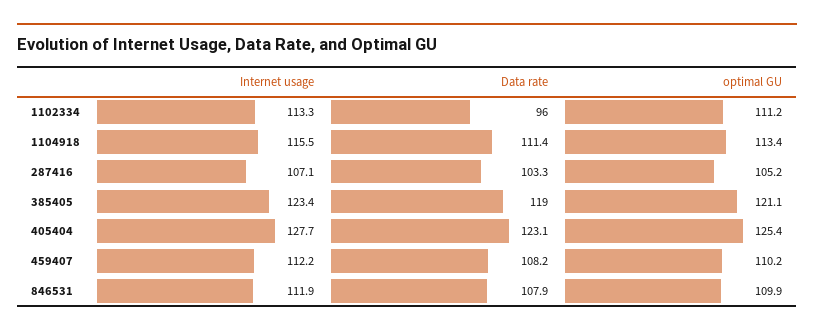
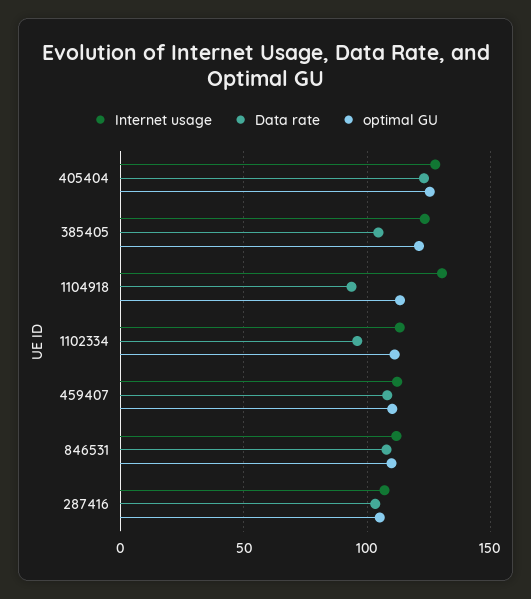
  {
    "Internet usage": {
      "1102334": 113.3,
-     "1104918": 115.5,
+     "1104918": 130,
      "287416": 107.1,
      "385405": 123.4,
      "405404": 127.7,
      "459407": 112.2,
      "846531": 111.9
    },
    "Data rate": {
      "1102334": 96,
-     "1104918": 111.4,
+     "1104918": 95,
      "287416": 103.3,
-     "385405": 119,
+     "385405": 105,
      "405404": 123.1,
      "459407": 108.2,
      "846531": 107.9
    },
    "optimal GU": {
      "1102334": 111.2,
      "1104918": 113.4,
      "287416": 105.2,
      "385405": 121.1,
      "405404": 125.4,
      "459407": 110.2,
      "846531": 109.9
    }
  }

